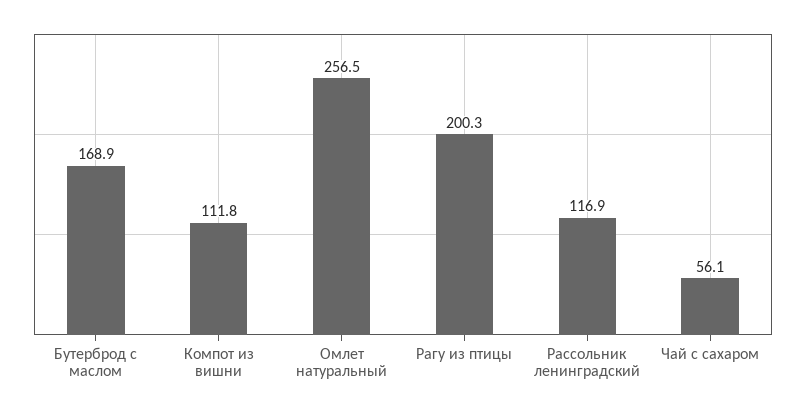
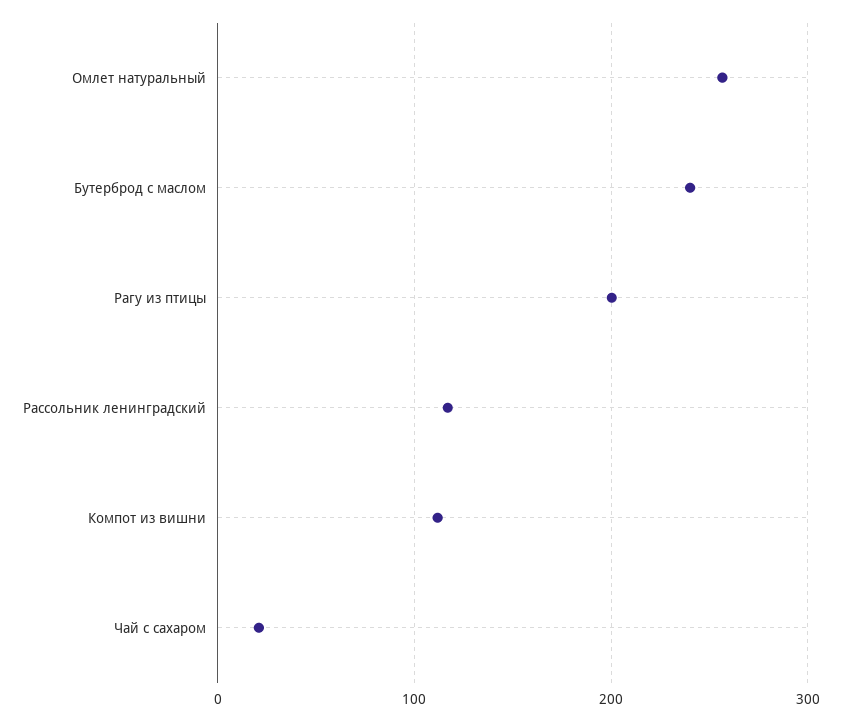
  {
-   "Бутерброд с маслом": 168.9,
+   "Бутерброд с маслом": 240,
    "Компот из вишни": 111.8,
    "Омлет натуральный": 256.5,
    "Рагу из птицы": 200.3,
    "Рассольник ленинградский": 116.9,
-   "Чай с сахаром": 56.1
+   "Чай с сахаром": 20
  }

